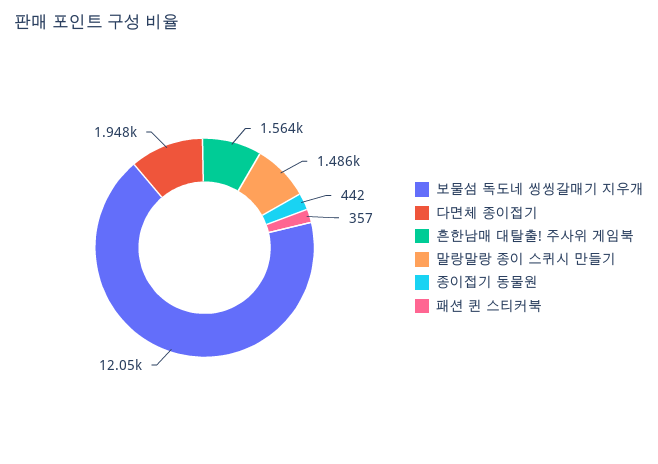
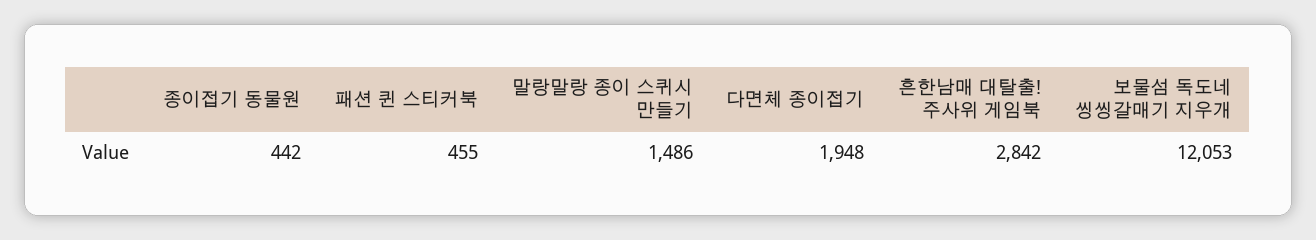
  {
    "보물섬 독도네 씽씽갈매기 지우개": 12053,
    "다면체 종이접기": 1948,
-   "흔한남매 대탈출! 주사위 게임북": 1564,
+   "흔한남매 대탈출! 주사위 게임북": 2842,
    "말랑말랑 종이 스퀴시 만들기": 1486,
    "종이접기 동물원": 442,
-   "패션 퀸 스티커북": 357
+   "패션 퀸 스티커북": 455
  }

